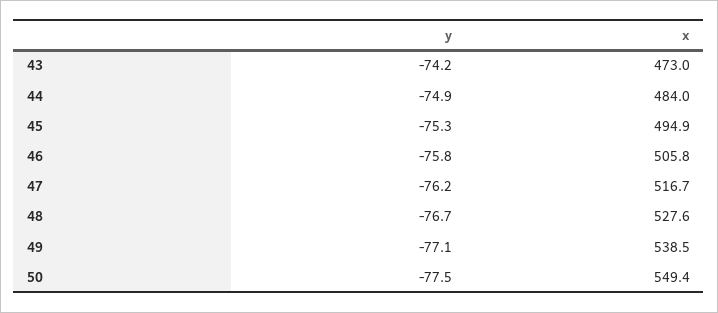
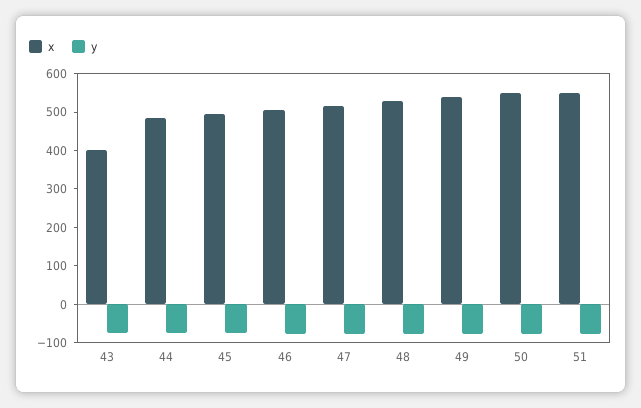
  {
    "y": {
      "43": -74.2,
      "44": -74.9,
      "45": -75.3,
      "46": -75.8,
      "47": -76.2,
      "48": -76.7,
      "49": -77.1,
-     "50": -77.5
+     "50": -77.5,
+     "51": -75
    },
    "x": {
-     "43": 473,
+     "43": 400,
      "44": 484,
      "45": 494.9,
      "46": 505.8,
      "47": 516.7,
      "48": 527.6,
      "49": 538.5,
-     "50": 549.4
+     "50": 549.4,
+     "51": 550
    }
  }

